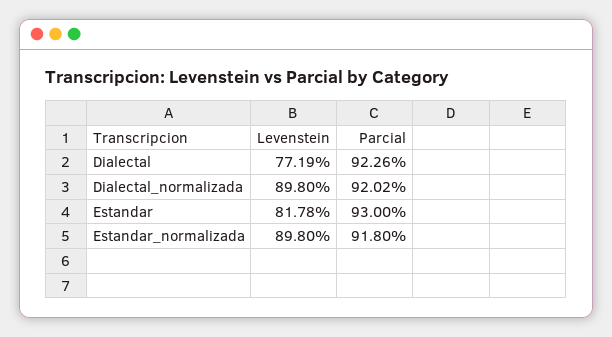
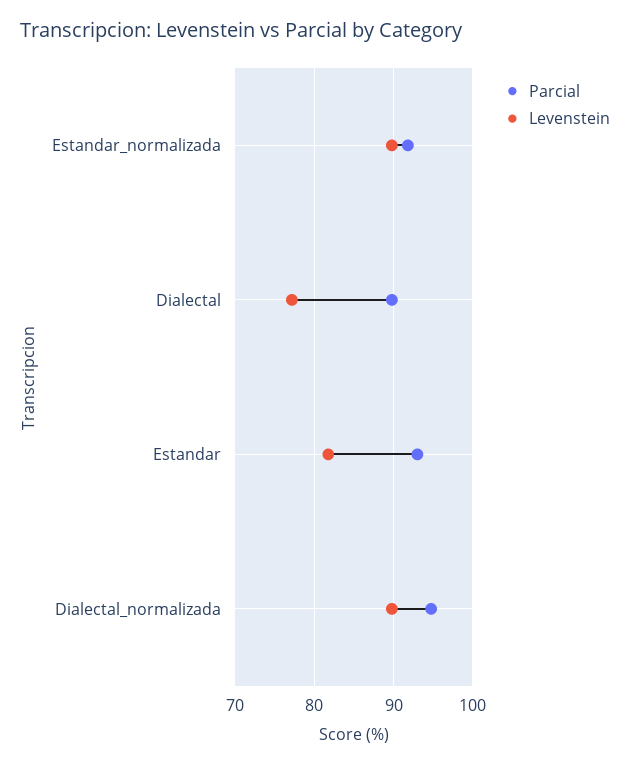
  {
    "Levenstein": {
      "Dialectal": 77.19,
      "Dialectal_normalizada": 89.8,
      "Estandar": 81.78,
      "Estandar_normalizada": 89.8
    },
    "Parcial": {
-     "Dialectal": 92.26,
+     "Dialectal": 90,
-     "Dialectal_normalizada": 92.02,
+     "Dialectal_normalizada": 95,
      "Estandar": 93,
      "Estandar_normalizada": 91.8
    }
  }

